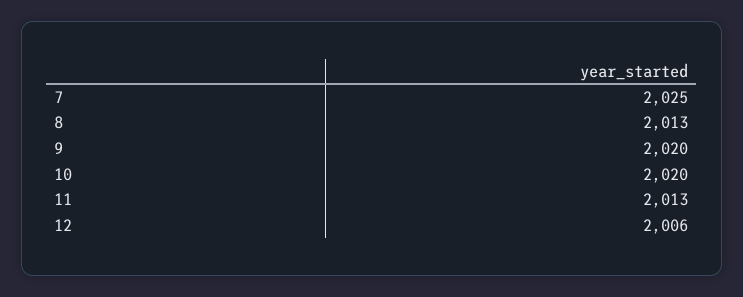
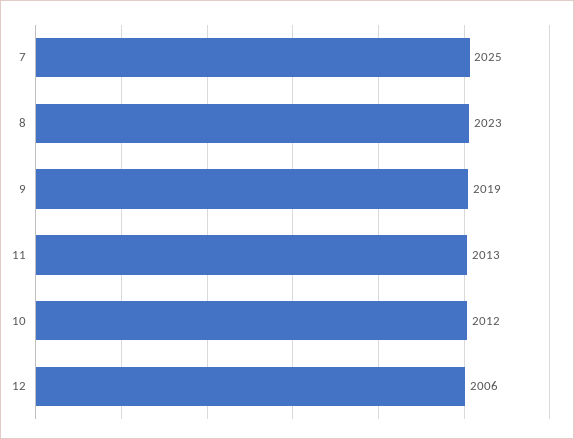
  {
    "7": 2025,
-   "8": 2013,
+   "8": 2023,
-   "9": 2020,
+   "9": 2019,
-   "10": 2020,
+   "10": 2012,
    "11": 2013,
    "12": 2006
  }

